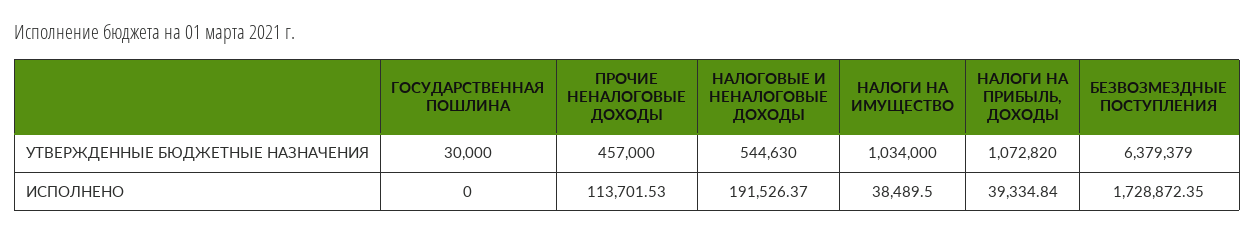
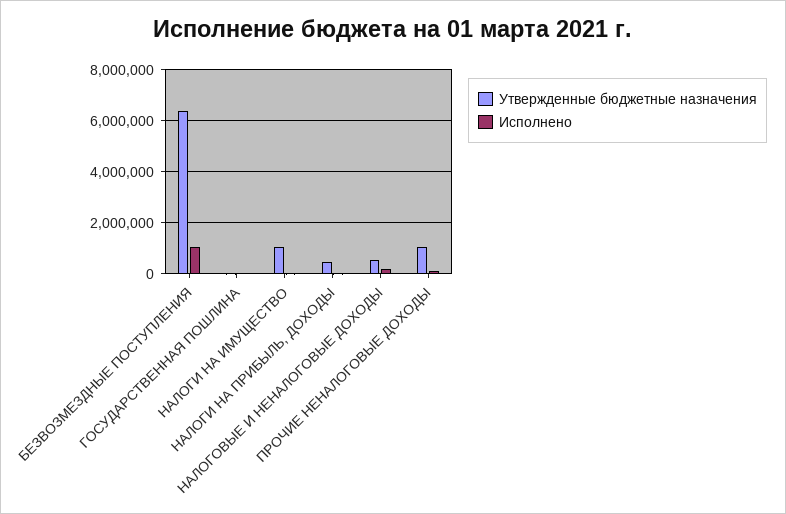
  {
    "УТВЕРЖДЕННЫЕ БЮДЖЕТНЫЕ НАЗНАЧЕНИЯ": {
      "ГОСУДАРСТВЕННАЯ ПОШЛИНА": 30000,
-     "ПРОЧИЕ НЕНАЛОГОВЫЕ ДОХОДЫ": 457000,
+     "ПРОЧИЕ НЕНАЛОГОВЫЕ ДОХОДЫ": 1000000,
      "НАЛОГОВЫЕ И НЕНАЛОГОВЫЕ ДОХОДЫ": 544630,
      "НАЛОГИ НА ИМУЩЕСТВО": 1034000,
-     "НАЛОГИ НА ПРИБЫЛЬ, ДОХОДЫ": 1072820,
+     "НАЛОГИ НА ПРИБЫЛЬ, ДОХОДЫ": 500000,
      "БЕЗВОЗМЕЗДНЫЕ ПОСТУПЛЕНИЯ": 6379379
    },
    "ИСПОЛНЕНО": {
      "ГОСУДАРСТВЕННАЯ ПОШЛИНА": 0,
      "ПРОЧИЕ НЕНАЛОГОВЫЕ ДОХОДЫ": 113701.53,
      "НАЛОГОВЫЕ И НЕНАЛОГОВЫЕ ДОХОДЫ": 191526.37,
      "НАЛОГИ НА ИМУЩЕСТВО": 38489.5,
      "НАЛОГИ НА ПРИБЫЛЬ, ДОХОДЫ": 39334.84,
-     "БЕЗВОЗМЕЗДНЫЕ ПОСТУПЛЕНИЯ": 1728872.35
+     "БЕЗВОЗМЕЗДНЫЕ ПОСТУПЛЕНИЯ": 1000000
    }
  }

